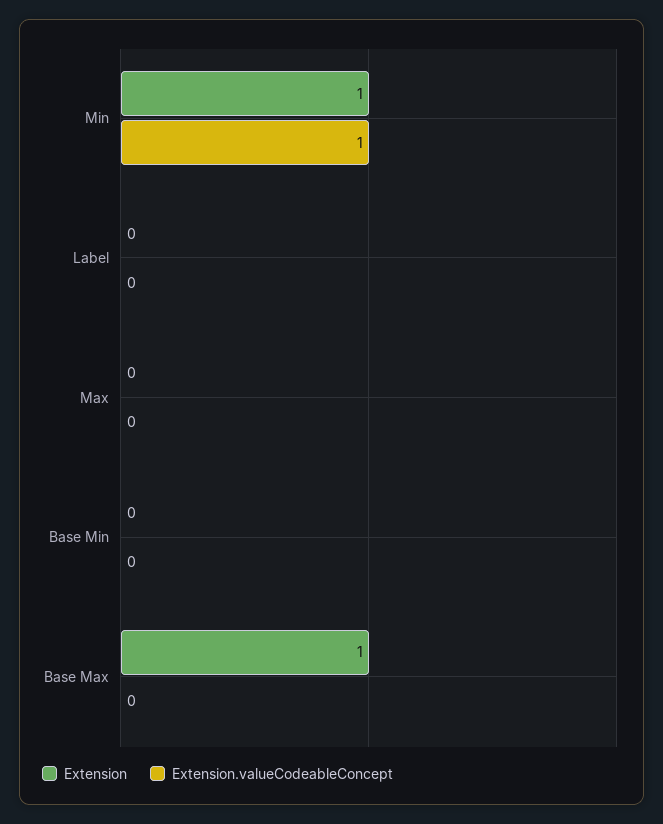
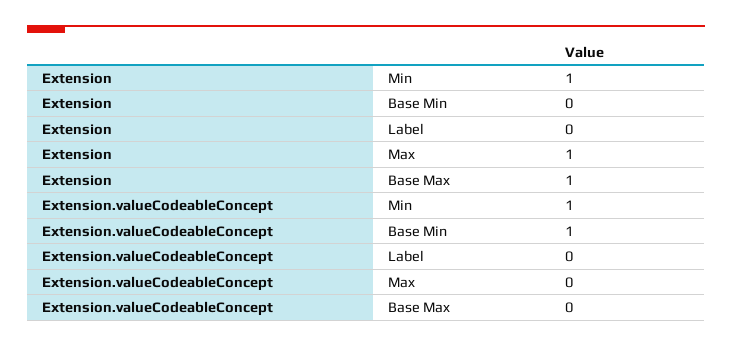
  {
    "Extension": {
      "Min": 1,
      "Label": 0,
-     "Max": 0,
+     "Max": 1,
      "Base Min": 0,
      "Base Max": 1
    },
    "Extension.valueCodeableConcept": {
      "Min": 1,
      "Label": 0,
      "Max": 0,
-     "Base Min": 0,
+     "Base Min": 1,
      "Base Max": 0
    }
  }

